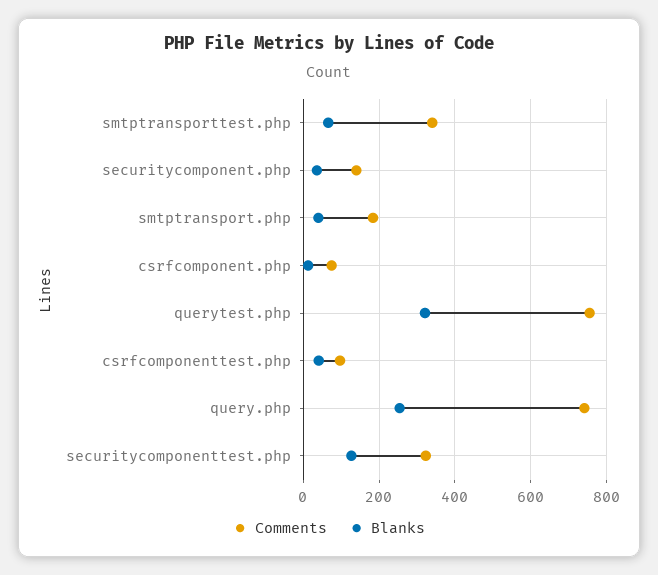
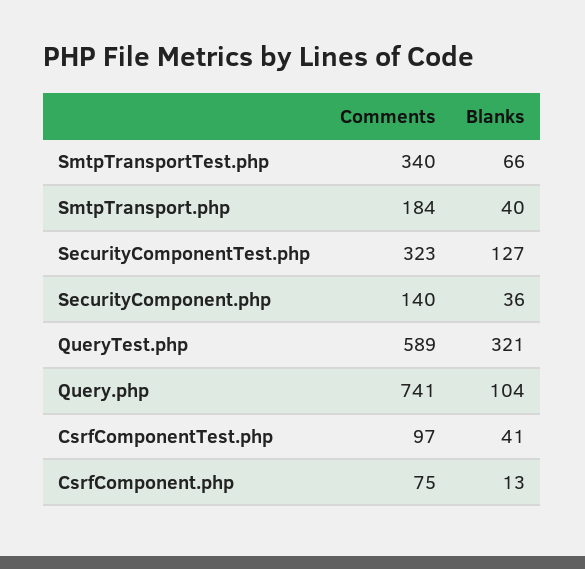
  {
    "Comments": {
      "smtptransporttest.php": 340,
      "securitycomponent.php": 140,
      "smtptransport.php": 184,
      "csrfcomponent.php": 75,
-     "querytest.php": 760,
+     "querytest.php": 589,
      "csrfcomponenttest.php": 97,
      "query.php": 741,
      "securitycomponenttest.php": 323
    },
    "Blanks": {
      "smtptransporttest.php": 66,
      "securitycomponent.php": 36,
      "smtptransport.php": 40,
      "csrfcomponent.php": 13,
      "querytest.php": 321,
      "csrfcomponenttest.php": 41,
-     "query.php": 260,
+     "query.php": 104,
      "securitycomponenttest.php": 127
    }
  }

